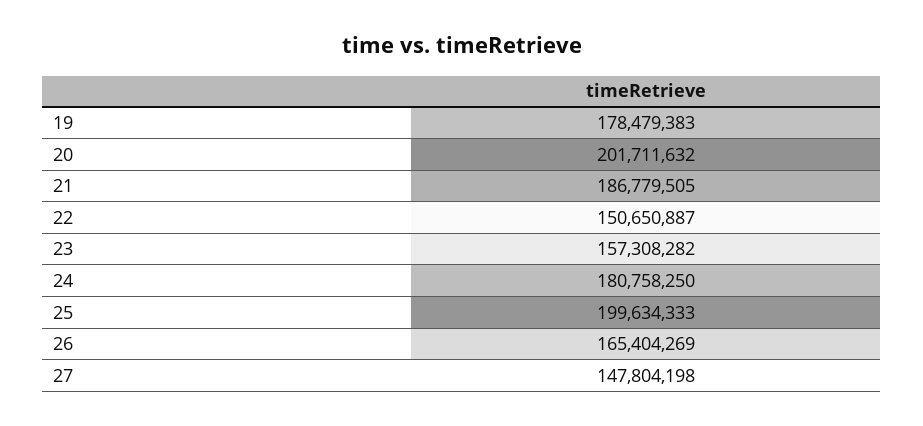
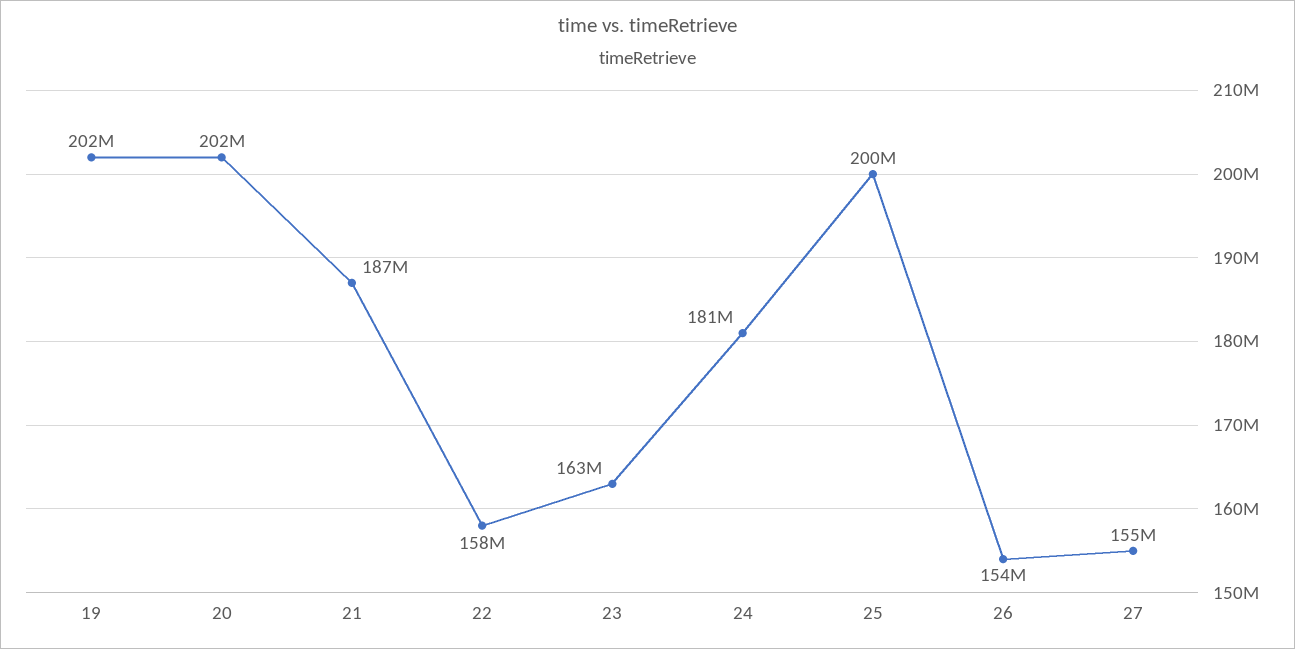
  {
-   "19": 178479383,
+   "19": 202000000,
    "20": 201711632,
    "21": 186779505,
-   "22": 150650887,
+   "22": 158000000,
-   "23": 157308282,
+   "23": 163000000,
    "24": 180758250,
    "25": 199634333,
-   "26": 165404269,
+   "26": 154000000,
-   "27": 147804198
+   "27": 155000000
  }

